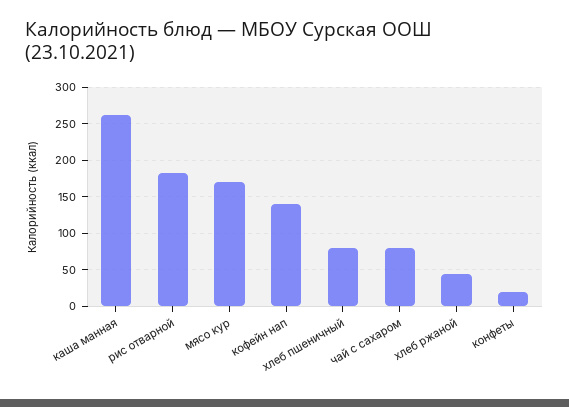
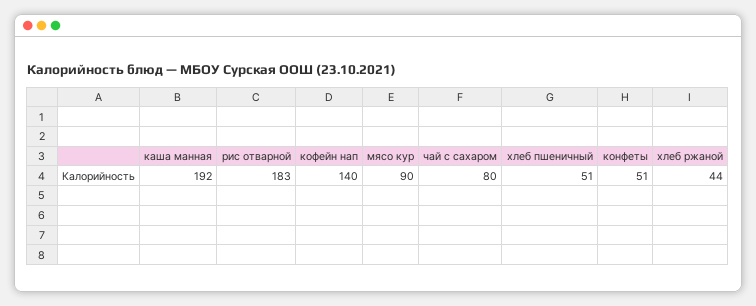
  {
-   "каша манная": 260,
+   "каша манная": 192,
    "рис отварной": 183,
-   "мясо кур": 170,
+   "мясо кур": 90,
    "кофейн нап": 140,
-   "хлеб пшеничный": 80,
+   "хлеб пшеничный": 51,
    "чай с сахаром": 80,
    "хлеб ржаной": 44,
-   "конфеты": 20
+   "конфеты": 51
  }

